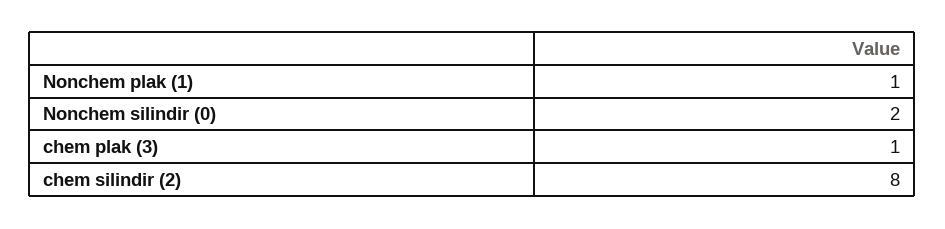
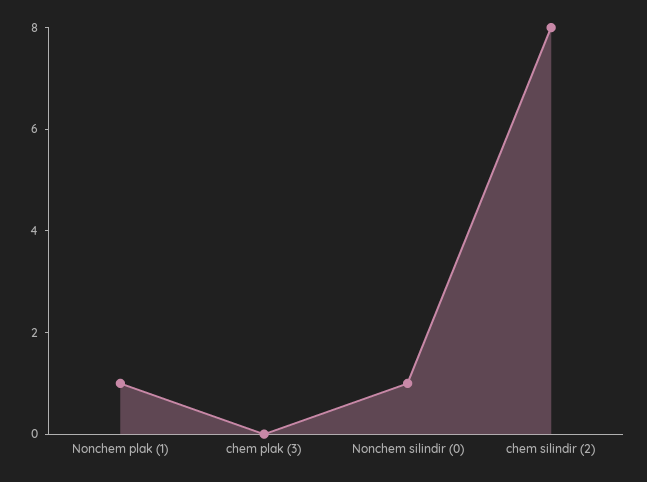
  {
    "Nonchem plak (1)": 1,
-   "Nonchem silindir (0)": 2,
+   "Nonchem silindir (0)": 1,
-   "chem plak (3)": 1,
+   "chem plak (3)": 0,
    "chem silindir (2)": 8
  }

